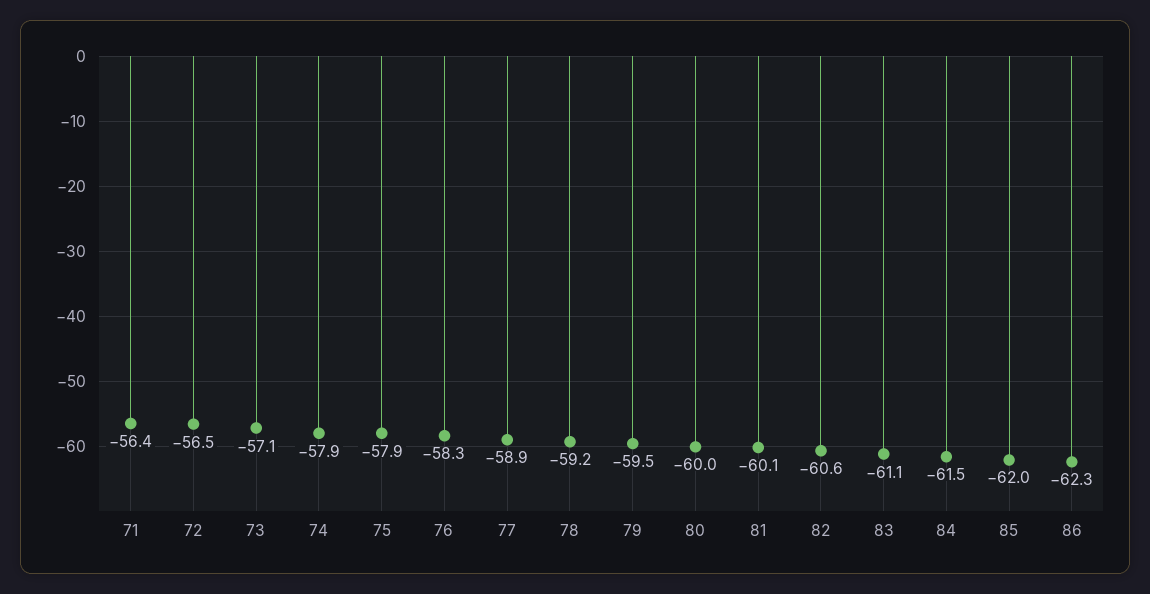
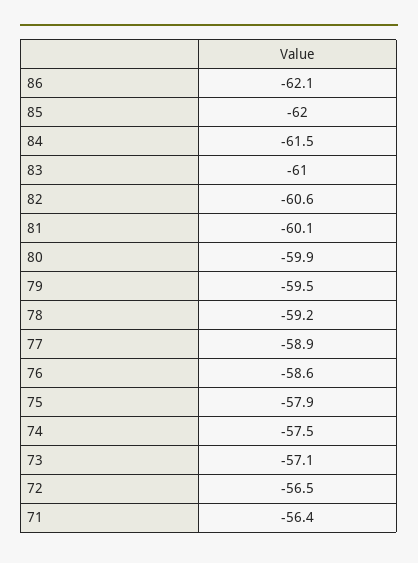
  {
    "71": -56.4,
    "72": -56.5,
    "73": -57.1,
-   "74": -57.9,
+   "74": -57.5,
    "75": -57.9,
-   "76": -58.3,
+   "76": -58.6,
    "77": -58.9,
    "78": -59.2,
    "79": -59.5,
-   "80": -60,
+   "80": -59.9,
    "81": -60.1,
    "82": -60.6,
-   "83": -61.1,
+   "83": -61,
    "84": -61.5,
    "85": -62,
-   "86": -62.3
+   "86": -62.1
  }

